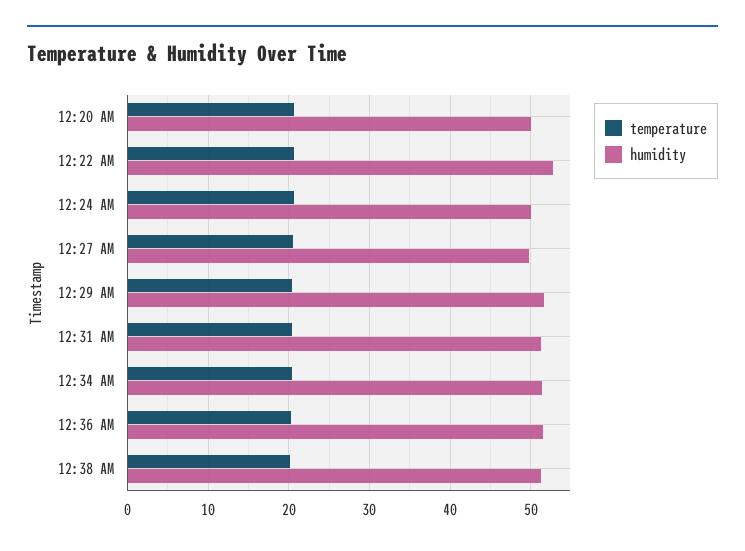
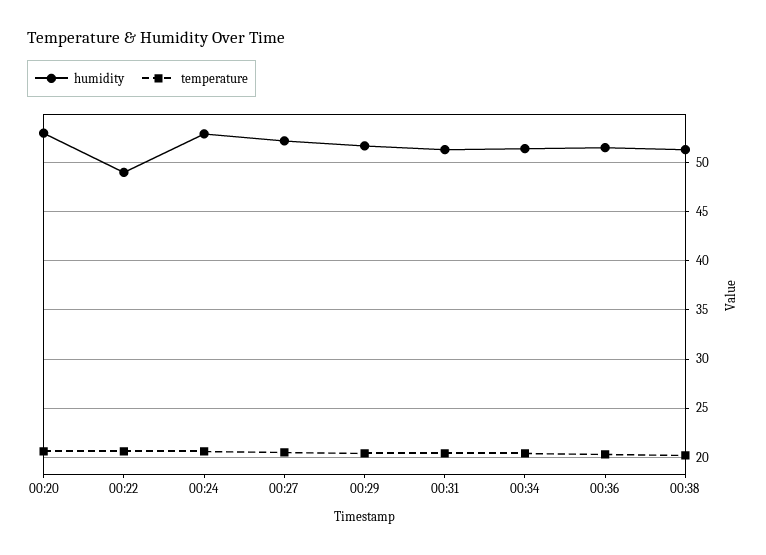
  {
    "temperature": {
      "12:20 AM": 21,
      "12:22 AM": 21,
      "12:24 AM": 21,
      "12:27 AM": 21,
      "12:29 AM": 20,
      "12:31 AM": 20,
      "12:34 AM": 20,
      "12:36 AM": 20,
      "12:38 AM": 20
    },
    "humidity": {
-     "12:20 AM": 50,
+     "12:20 AM": 53,
-     "12:22 AM": 53,
+     "12:22 AM": 49,
-     "12:24 AM": 50,
+     "12:24 AM": 53,
-     "12:27 AM": 50,
+     "12:27 AM": 52,
      "12:29 AM": 52,
      "12:31 AM": 51,
      "12:34 AM": 51,
      "12:36 AM": 52,
      "12:38 AM": 51
    }
  }

